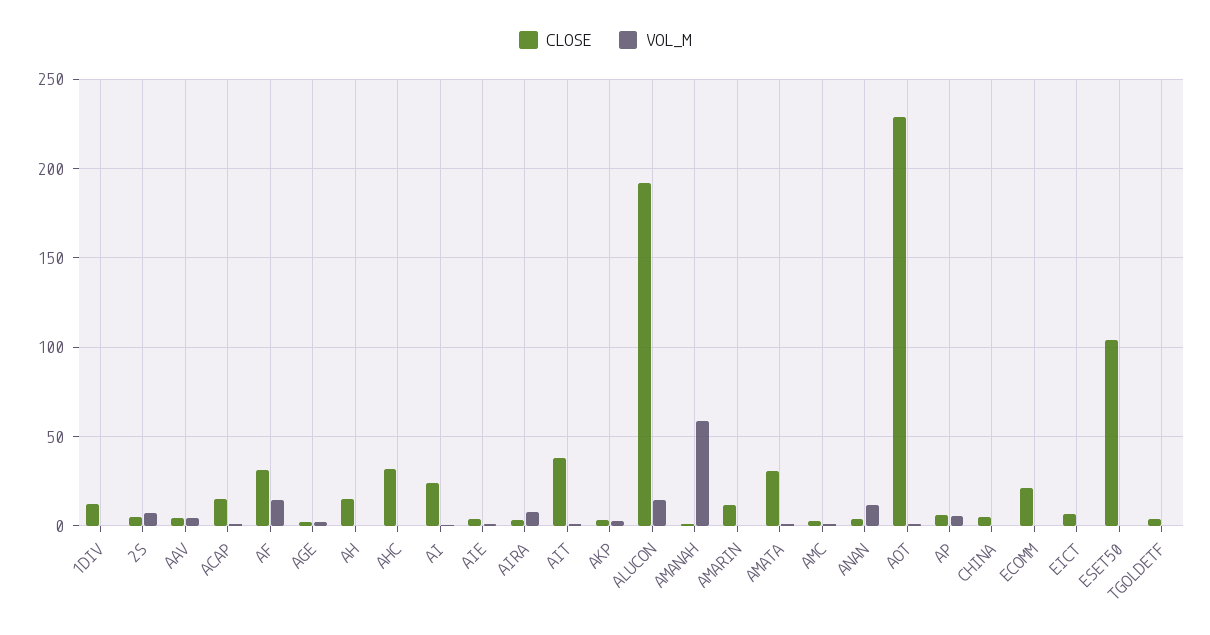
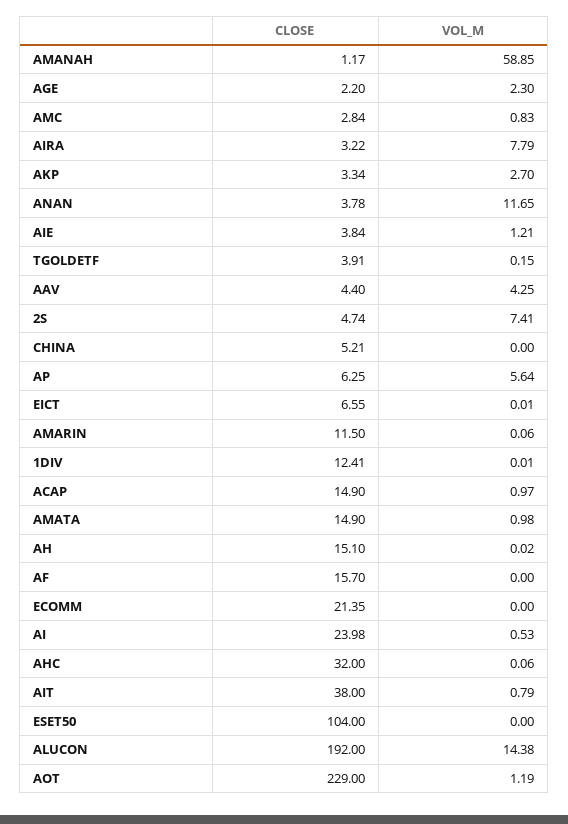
  {
    "CLOSE": {
      "1DIV": 12.41,
      "2S": 4.74,
      "AAV": 4.4,
      "ACAP": 14.9,
-     "AF": 30,
+     "AF": 15.7,
      "AGE": 2.2,
      "AH": 15.1,
      "AHC": 32,
      "AI": 23.98,
      "AIE": 3.84,
      "AIRA": 3.22,
      "AIT": 38,
      "AKP": 3.34,
      "ALUCON": 192,
      "AMANAH": 1.17,
      "AMARIN": 11.5,
-     "AMATA": 30,
+     "AMATA": 14.9,
      "AMC": 2.84,
      "ANAN": 3.78,
      "AOT": 229,
      "AP": 6.25,
      "CHINA": 5.21,
      "ECOMM": 21.35,
      "EICT": 6.55,
      "ESET50": 104,
      "TGOLDETF": 3.91
    },
    "VOL_M": {
      "1DIV": 0.01,
      "2S": 7.41,
      "AAV": 4.25,
      "ACAP": 0.97,
-     "AF": 15,
+     "AF": 0,
      "AGE": 2.3,
      "AH": 0.02,
      "AHC": 0.06,
      "AI": 0.53,
      "AIE": 1.21,
      "AIRA": 7.79,
      "AIT": 0.79,
      "AKP": 2.7,
      "ALUCON": 14.38,
      "AMANAH": 58.85,
      "AMARIN": 0.06,
      "AMATA": 0.98,
      "AMC": 0.83,
      "ANAN": 11.65,
      "AOT": 1.19,
      "AP": 5.64,
      "CHINA": 0,
      "ECOMM": 0,
      "EICT": 0.01,
      "ESET50": 0,
      "TGOLDETF": 0.15
    }
  }

